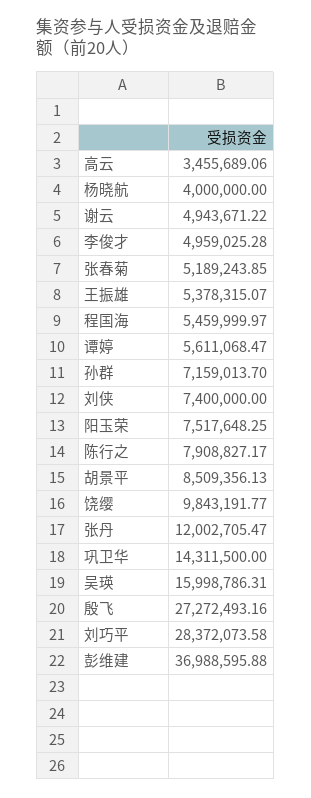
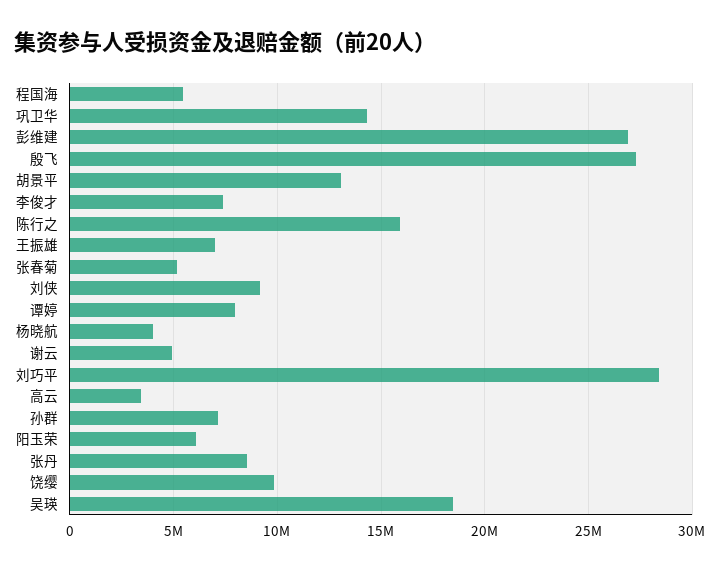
  {
    "高云": 3455689.06,
    "杨晓航": 4000000,
    "谢云": 4943671.22,
-   "李俊才": 4959025.28,
+   "李俊才": 7500000,
    "张春菊": 5189243.85,
-   "王振雄": 5378315.07,
+   "王振雄": 7000000,
    "程国海": 5459999.97,
-   "谭婷": 5611068.47,
+   "谭婷": 8000000,
    "孙群": 7159013.7,
-   "刘侠": 7400000,
+   "刘侠": 9000000,
-   "阳玉荣": 7517648.25,
+   "阳玉荣": 6000000,
-   "陈行之": 7908827.17,
+   "陈行之": 16000000,
-   "胡景平": 8509356.13,
+   "胡景平": 13000000,
    "饶缨": 9843191.77,
-   "张丹": 12002705.47,
+   "张丹": 8500000,
    "巩卫华": 14311500,
-   "吴瑛": 15998786.31,
+   "吴瑛": 18500000,
    "殷飞": 27272493.16,
    "刘巧平": 28372073.58,
-   "彭维建": 36988595.88
+   "彭维建": 27000000
  }

